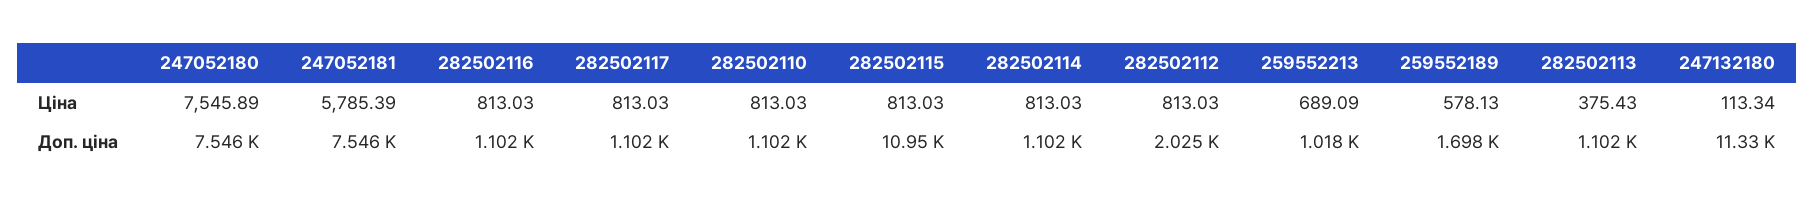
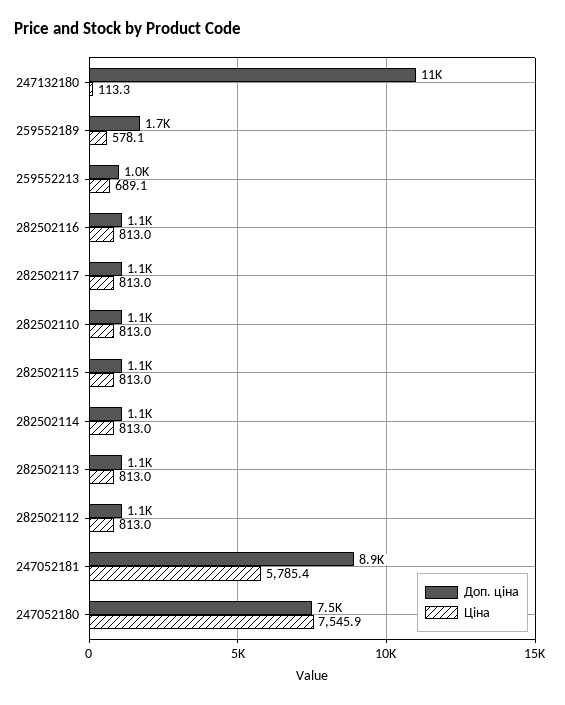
  {
    "Ціна": {
      "247052180": 7545.89,
      "247052181": 5785.39,
      "282502116": 813.03,
      "282502117": 813.03,
      "282502110": 813.03,
      "282502115": 813.03,
      "282502114": 813.03,
      "282502112": 813.03,
      "259552213": 689.09,
      "259552189": 578.13,
-     "282502113": 375.43,
+     "282502113": 813,
      "247132180": 113.34
    },
    "Доп. ціна": {
      "247052180": 7546,
-     "247052181": 7546,
+     "247052181": 8900,
      "282502116": 1102,
      "282502117": 1102,
      "282502110": 1102,
-     "282502115": 10950,
+     "282502115": 1100,
      "282502114": 1102,
-     "282502112": 2025,
+     "282502112": 1100,
      "259552213": 1018,
      "259552189": 1698,
      "282502113": 1102,
      "247132180": 11330
    }
  }

